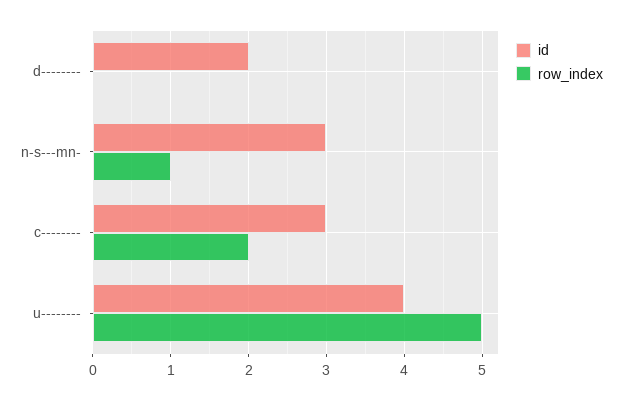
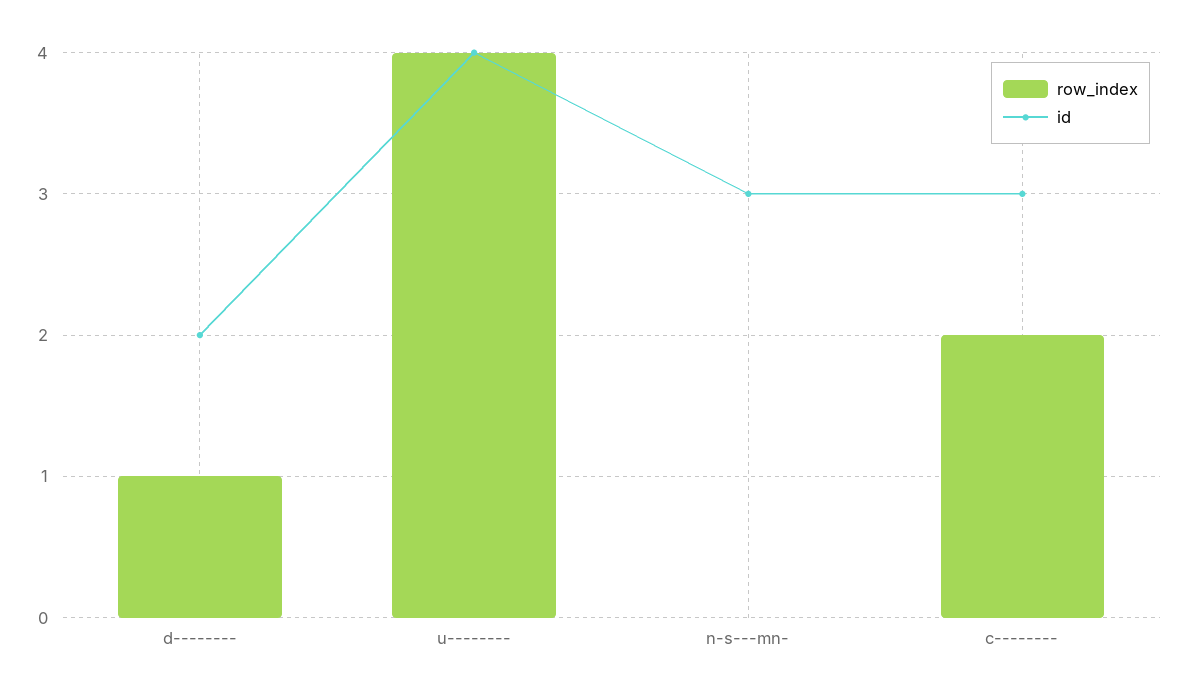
  {
    "id": {
      "d--------": 2,
      "n-s---mn-": 3,
      "c--------": 3,
      "u--------": 4
    },
    "row_index": {
-     "d--------": 0,
+     "d--------": 1,
-     "n-s---mn-": 1,
+     "n-s---mn-": 0,
      "c--------": 2,
-     "u--------": 5
+     "u--------": 4
    }
  }

